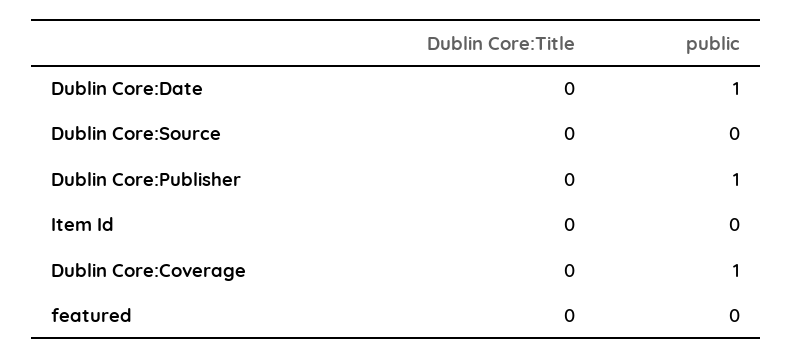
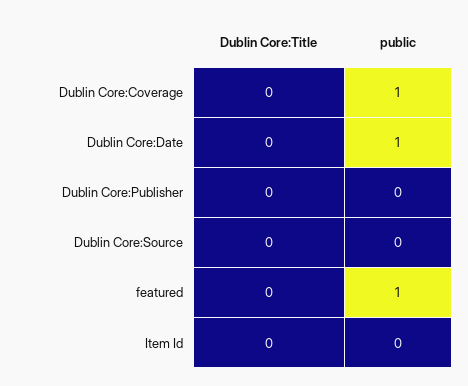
  {
    "Dublin Core:Title": {
      "Dublin Core:Date": 0,
      "Dublin Core:Source": 0,
      "Dublin Core:Publisher": 0,
      "Item Id": 0,
      "Dublin Core:Coverage": 0,
      "featured": 0
    },
    "public": {
      "Dublin Core:Date": 1,
      "Dublin Core:Source": 0,
-     "Dublin Core:Publisher": 1,
+     "Dublin Core:Publisher": 0,
      "Item Id": 0,
      "Dublin Core:Coverage": 1,
-     "featured": 0
+     "featured": 1
    }
  }

